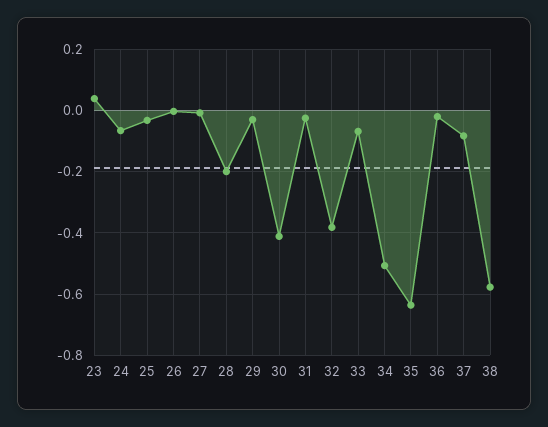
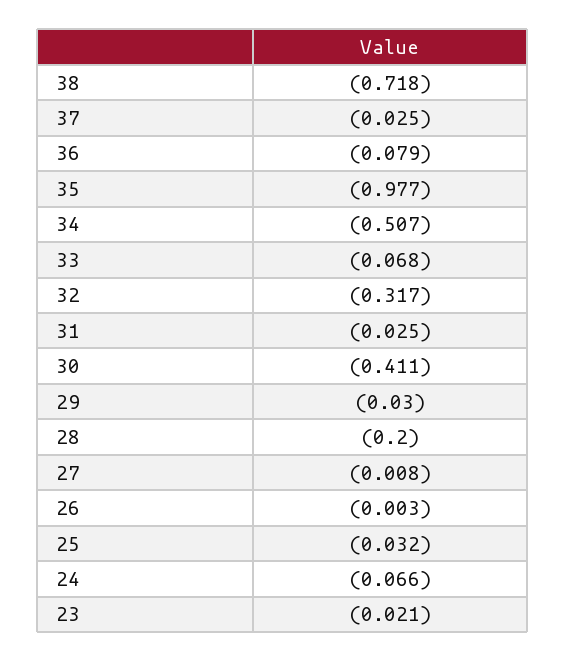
  {
-   "23": 0.04,
+   "23": -0.021,
    "24": -0.066,
    "25": -0.032,
    "26": -0.003,
    "27": -0.008,
    "28": -0.2,
    "29": -0.03,
    "30": -0.411,
    "31": -0.025,
-   "32": -0.38,
+   "32": -0.317,
    "33": -0.068,
    "34": -0.507,
-   "35": -0.64,
+   "35": -0.977,
-   "36": -0.02,
+   "36": -0.079,
-   "37": -0.08,
+   "37": -0.025,
-   "38": -0.58
+   "38": -0.718
  }

